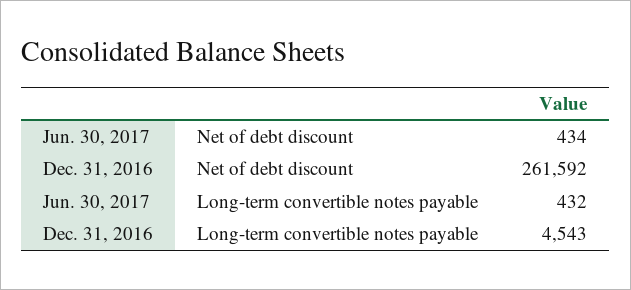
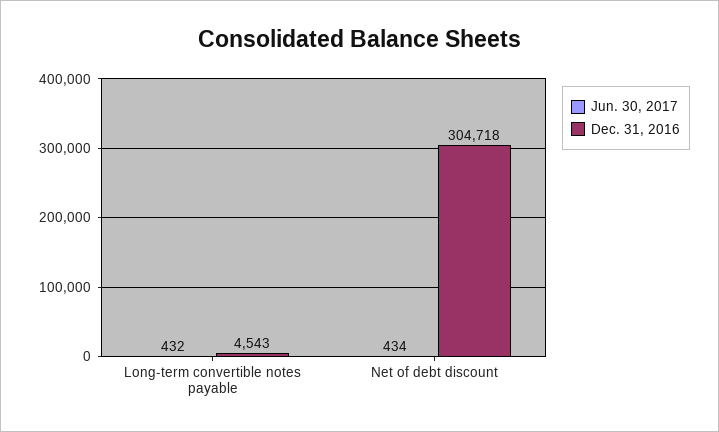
  {
    "Jun. 30, 2017": {
      "Net of debt discount": 434,
      "Long-term convertible notes payable": 432
    },
    "Dec. 31, 2016": {
-     "Net of debt discount": 261592,
+     "Net of debt discount": 304718,
      "Long-term convertible notes payable": 4543
    }
  }

